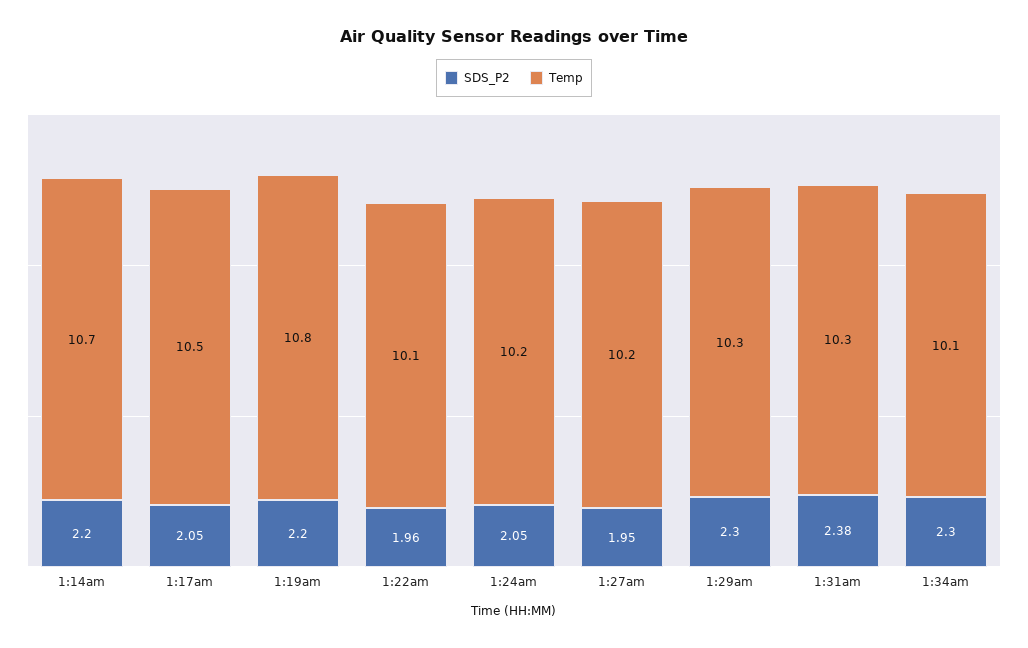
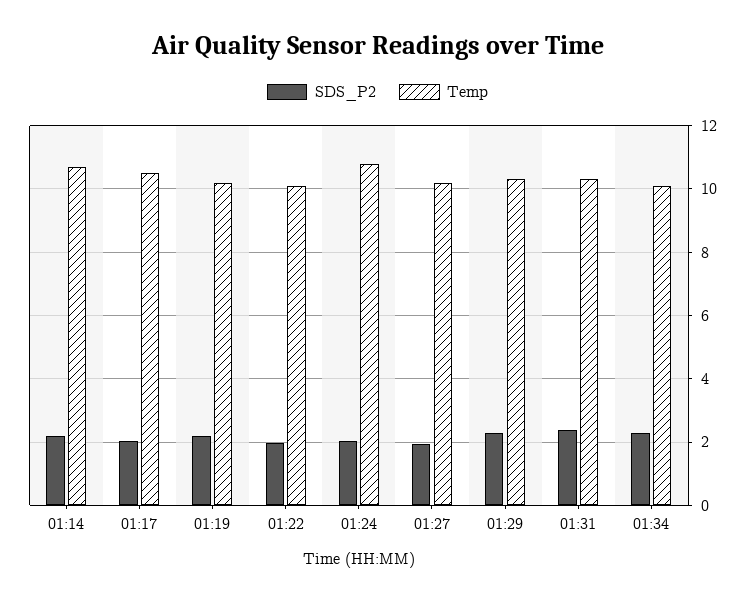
  {
    "SDS_P2": {
      "1:14am": 2.2,
      "1:17am": 2.05,
      "1:19am": 2.2,
      "1:22am": 1.96,
      "1:24am": 2.05,
      "1:27am": 1.95,
      "1:29am": 2.3,
      "1:31am": 2.38,
      "1:34am": 2.3
    },
    "Temp": {
      "1:14am": 10.7,
      "1:17am": 10.5,
-     "1:19am": 10.8,
+     "1:19am": 10.2,
      "1:22am": 10.1,
-     "1:24am": 10.2,
+     "1:24am": 10.8,
      "1:27am": 10.2,
      "1:29am": 10.3,
      "1:31am": 10.3,
      "1:34am": 10.1
    }
  }

